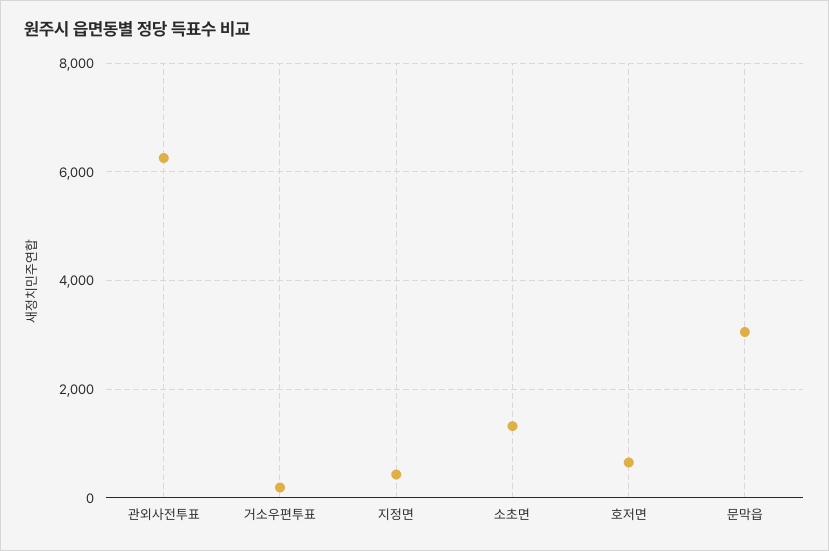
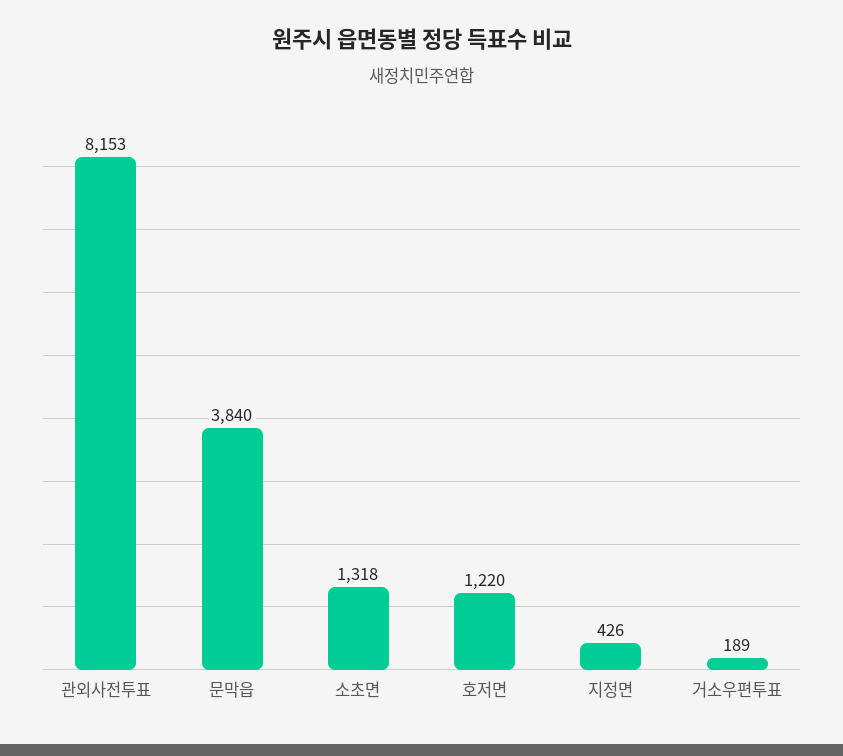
  {
-   "관외사전투표": 6200,
+   "관외사전투표": 8153,
    "거소우편투표": 189,
    "지정면": 426,
    "소초면": 1318,
-   "호저면": 600,
+   "호저면": 1220,
-   "문막읍": 3000
+   "문막읍": 3840
  }

